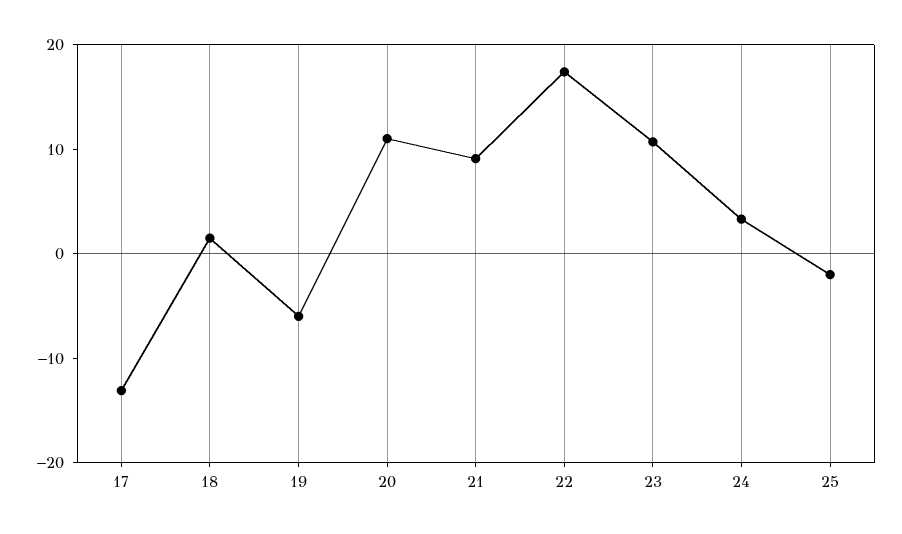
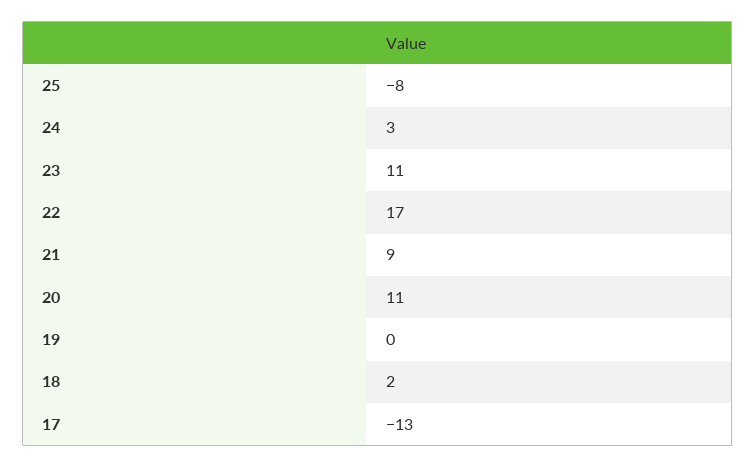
  {
    "17": -13,
    "18": 2,
-   "19": -6,
+   "19": 0,
    "20": 11,
    "21": 9,
    "22": 17,
    "23": 11,
    "24": 3,
-   "25": -2
+   "25": -8
  }

